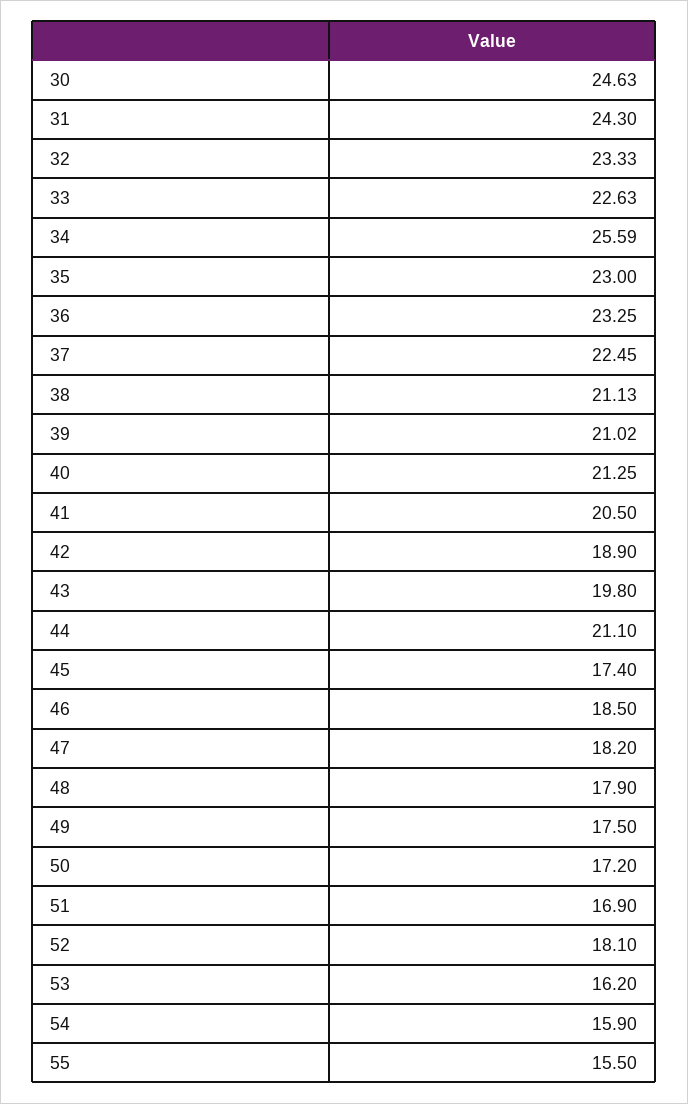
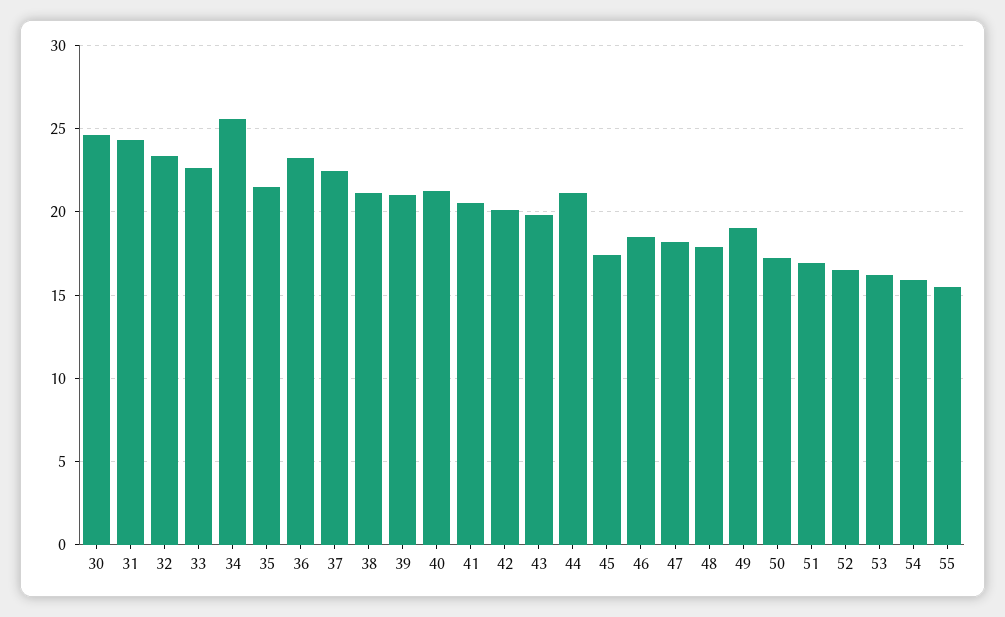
  {
    "30": 24.63,
    "31": 24.3,
    "32": 23.33,
    "33": 22.63,
    "34": 25.59,
-   "35": 23,
+   "35": 21.5,
    "36": 23.25,
    "37": 22.45,
    "38": 21.13,
    "39": 21.02,
    "40": 21.25,
    "41": 20.5,
-   "42": 18.9,
+   "42": 20,
    "43": 19.8,
    "44": 21.1,
    "45": 17.4,
    "46": 18.5,
    "47": 18.2,
    "48": 17.9,
-   "49": 17.5,
+   "49": 19,
    "50": 17.2,
    "51": 16.9,
-   "52": 18.1,
+   "52": 16.5,
    "53": 16.2,
    "54": 15.9,
    "55": 15.5
  }

